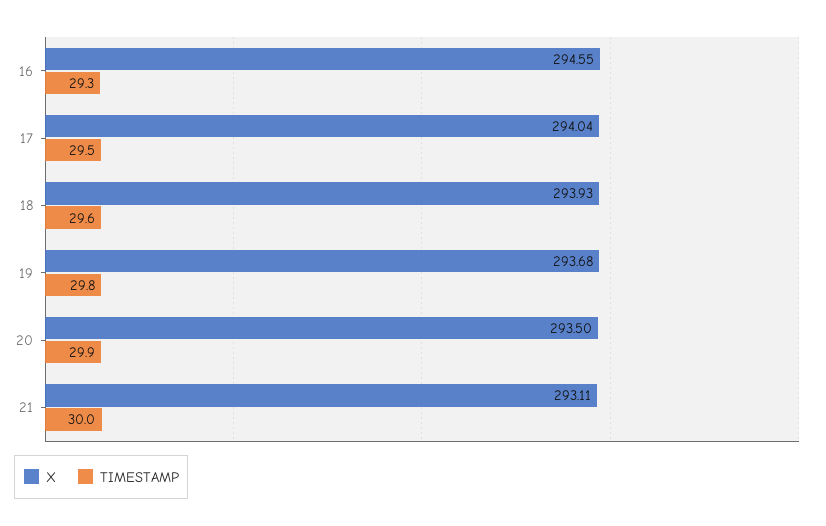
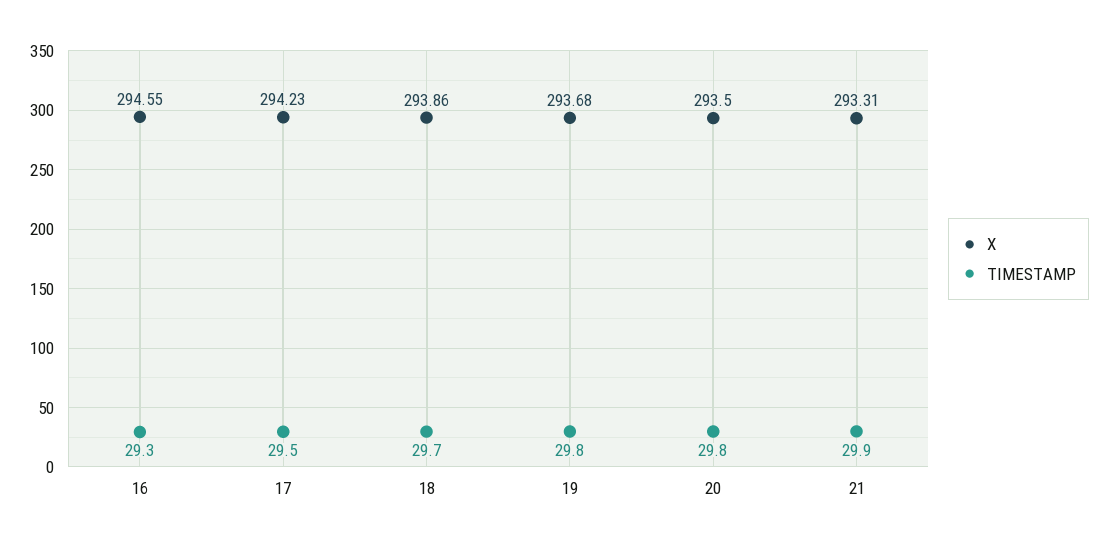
  {
    "X": {
      "16": 294.55,
-     "17": 294.04,
+     "17": 294.23,
-     "18": 293.93,
+     "18": 293.86,
      "19": 293.68,
      "20": 293.5,
-     "21": 293.11
+     "21": 293.31
    },
    "TIMESTAMP": {
      "16": 29.3,
      "17": 29.5,
-     "18": 29.6,
+     "18": 29.7,
      "19": 29.8,
-     "20": 29.9,
+     "20": 29.8,
-     "21": 30
+     "21": 29.9
    }
  }

